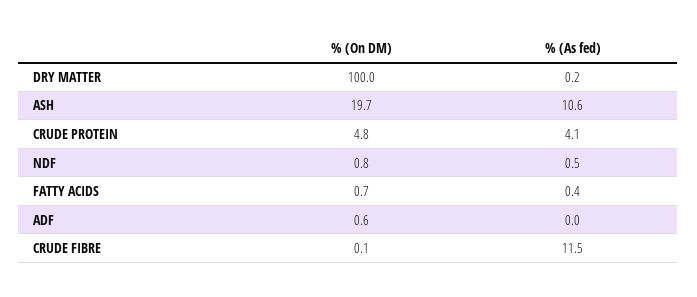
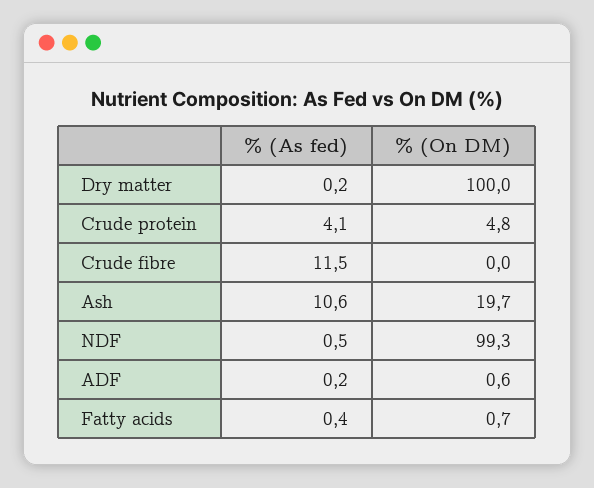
  {
    "% (On DM)": {
      "DRY MATTER": 100,
      "ASH": 19.7,
      "CRUDE PROTEIN": 4.8,
-     "NDF": 0.8,
+     "NDF": 99.3,
      "FATTY ACIDS": 0.7,
      "ADF": 0.6,
-     "CRUDE FIBRE": 0.1
+     "CRUDE FIBRE": 0
    },
    "% (As fed)": {
      "DRY MATTER": 0.2,
      "ASH": 10.6,
      "CRUDE PROTEIN": 4.1,
      "NDF": 0.5,
      "FATTY ACIDS": 0.4,
-     "ADF": 0,
+     "ADF": 0.2,
      "CRUDE FIBRE": 11.5
    }
  }

